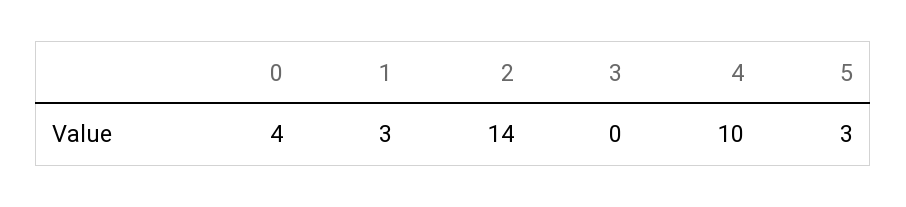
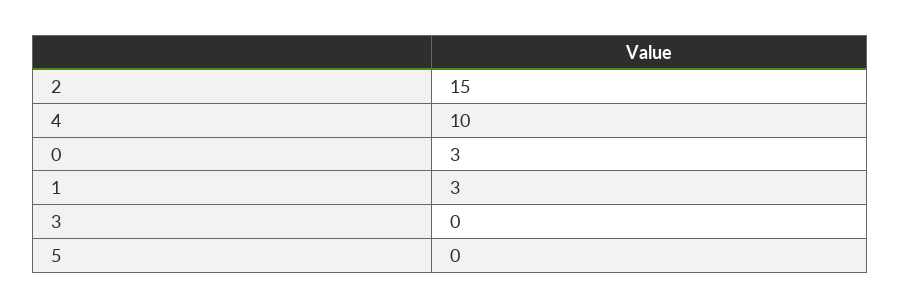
  {
-   "0": 4,
+   "0": 3,
    "1": 3,
-   "2": 14,
+   "2": 15,
    "3": 0,
    "4": 10,
-   "5": 3
+   "5": 0
  }

